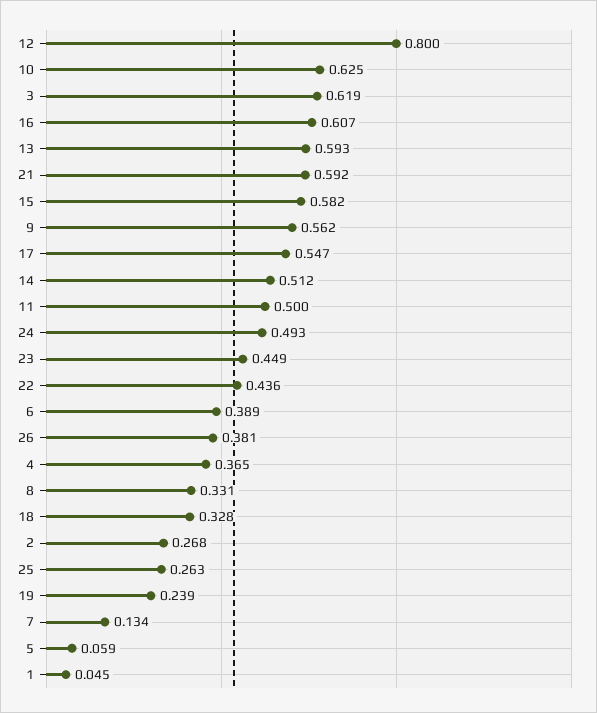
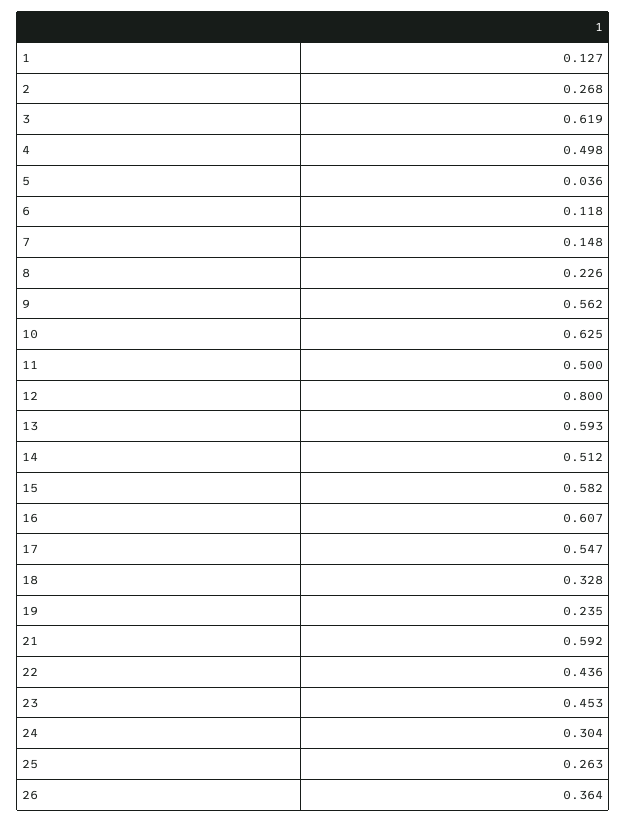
  {
    "12": 0.8,
    "10": 0.625,
    "3": 0.619,
    "16": 0.607,
    "13": 0.593,
    "21": 0.592,
    "15": 0.582,
    "9": 0.562,
    "17": 0.547,
    "14": 0.512,
    "11": 0.5,
-   "24": 0.493,
+   "24": 0.304,
-   "23": 0.449,
+   "23": 0.453,
    "22": 0.436,
-   "6": 0.389,
+   "6": 0.118,
-   "26": 0.381,
+   "26": 0.364,
-   "4": 0.365,
+   "4": 0.498,
-   "8": 0.331,
+   "8": 0.226,
    "18": 0.328,
    "2": 0.268,
    "25": 0.263,
-   "19": 0.239,
+   "19": 0.235,
-   "7": 0.134,
+   "7": 0.148,
-   "5": 0.059,
+   "5": 0.036,
-   "1": 0.045
+   "1": 0.127
  }

